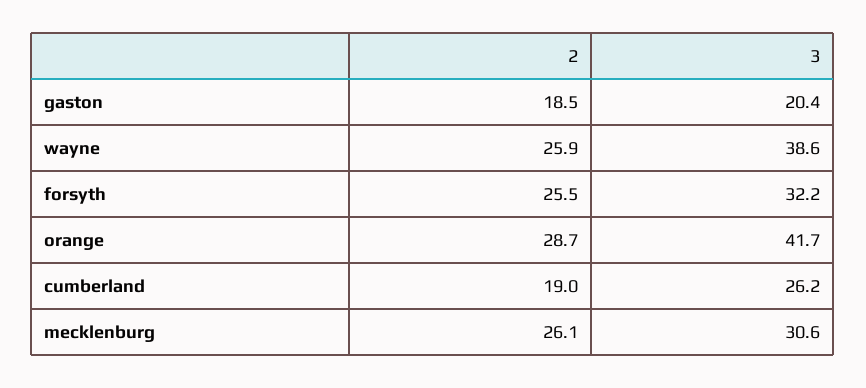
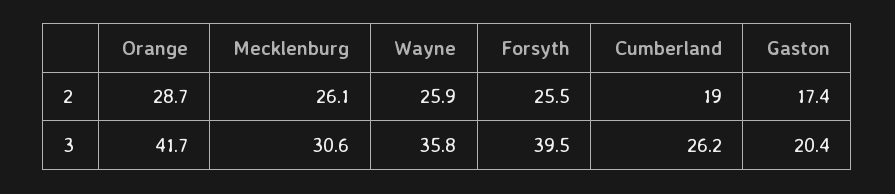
  {
    "2": {
-     "gaston": 18.5,
+     "gaston": 17.4,
      "wayne": 25.9,
      "forsyth": 25.5,
      "orange": 28.7,
      "cumberland": 19,
      "mecklenburg": 26.1
    },
    "3": {
      "gaston": 20.4,
-     "wayne": 38.6,
+     "wayne": 35.8,
-     "forsyth": 32.2,
+     "forsyth": 39.5,
      "orange": 41.7,
      "cumberland": 26.2,
      "mecklenburg": 30.6
    }
  }

